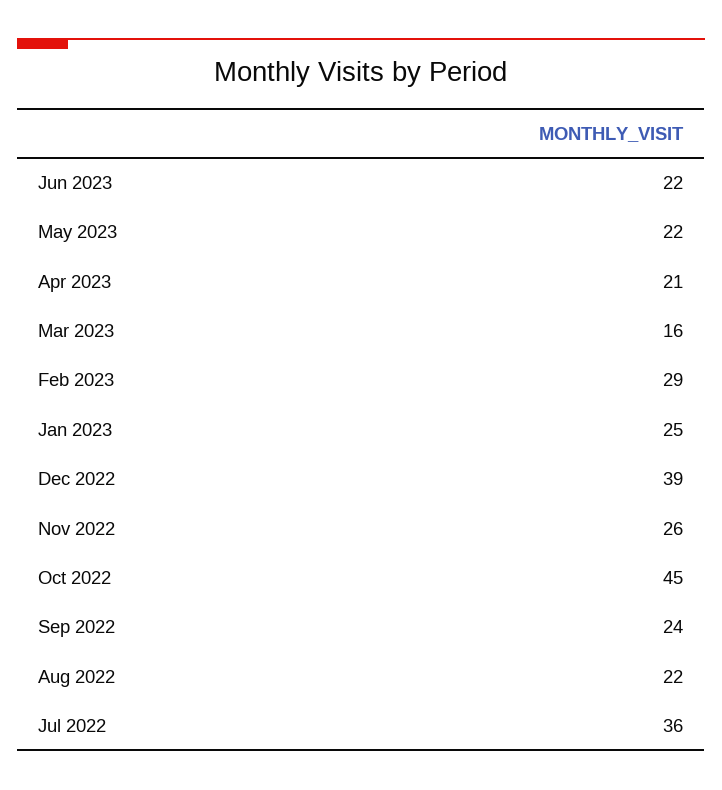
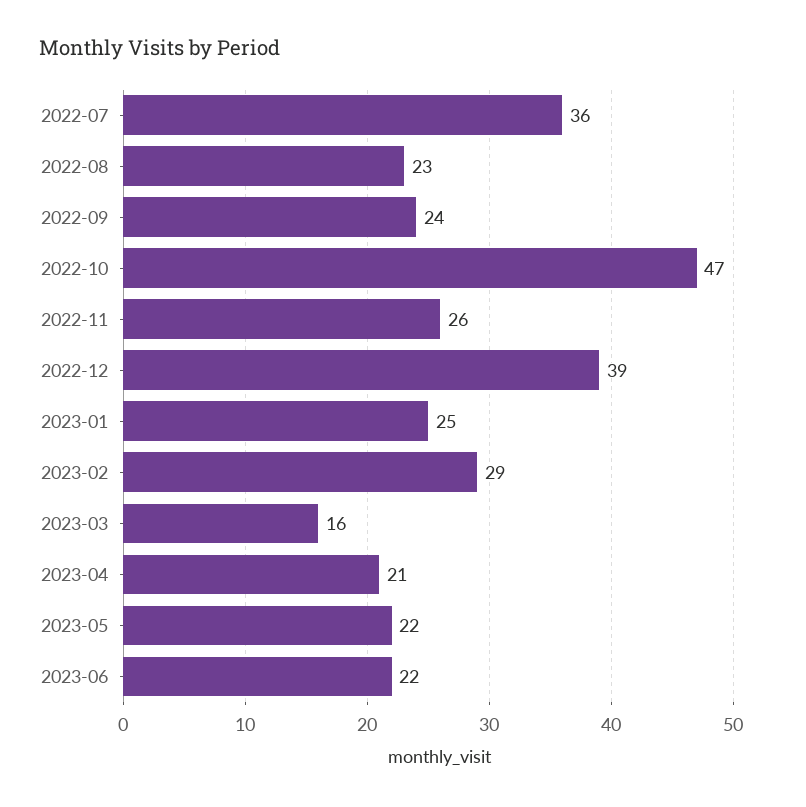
  {
    "Jun 2023": 22,
    "May 2023": 22,
    "Apr 2023": 21,
    "Mar 2023": 16,
    "Feb 2023": 29,
    "Jan 2023": 25,
    "Dec 2022": 39,
    "Nov 2022": 26,
-   "Oct 2022": 45,
+   "Oct 2022": 47,
    "Sep 2022": 24,
-   "Aug 2022": 22,
+   "Aug 2022": 23,
    "Jul 2022": 36
  }

